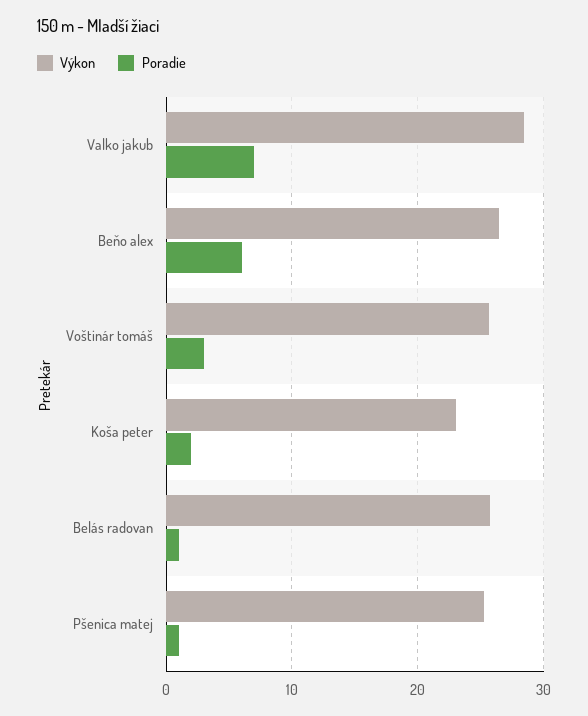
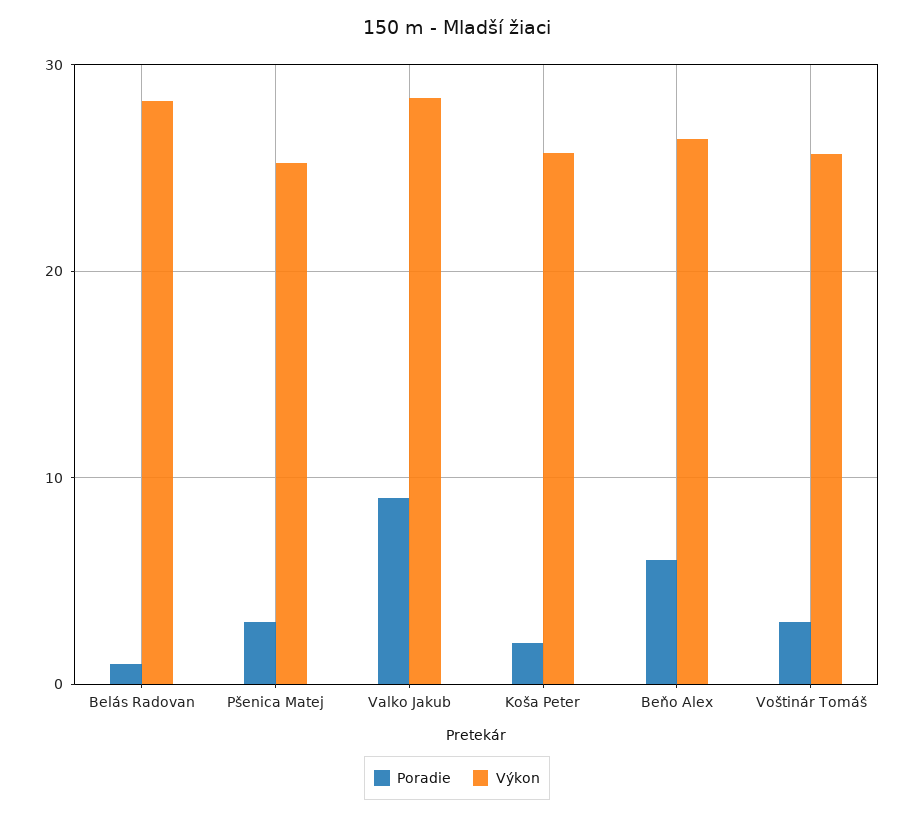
  {
    "Výkon": {
      "Valko jakub": 28,
      "Beňo alex": 26,
      "Voštinár tomáš": 26,
-     "Koša peter": 23,
+     "Koša peter": 26,
-     "Belás radovan": 26,
+     "Belás radovan": 28,
      "Pšenica matej": 25
    },
    "Poradie": {
-     "Valko jakub": 7,
+     "Valko jakub": 9,
      "Beňo alex": 6,
      "Voštinár tomáš": 3,
      "Koša peter": 2,
      "Belás radovan": 1,
-     "Pšenica matej": 1
+     "Pšenica matej": 3
    }
  }

